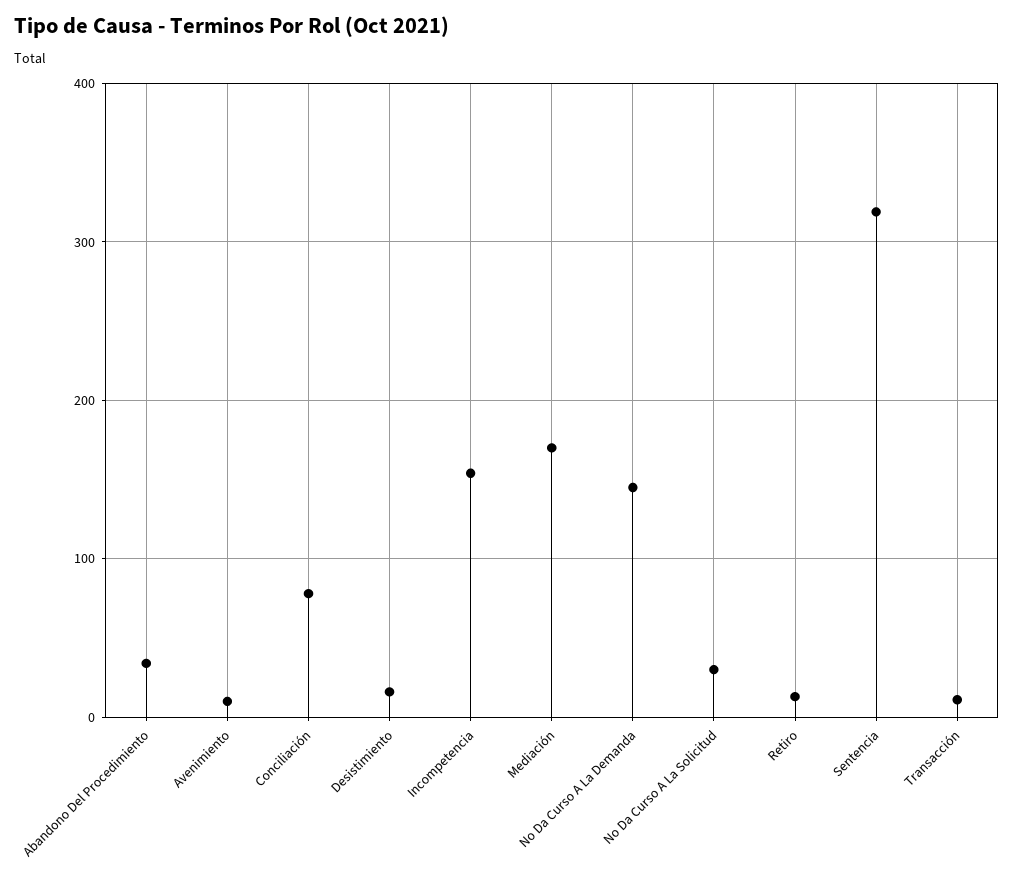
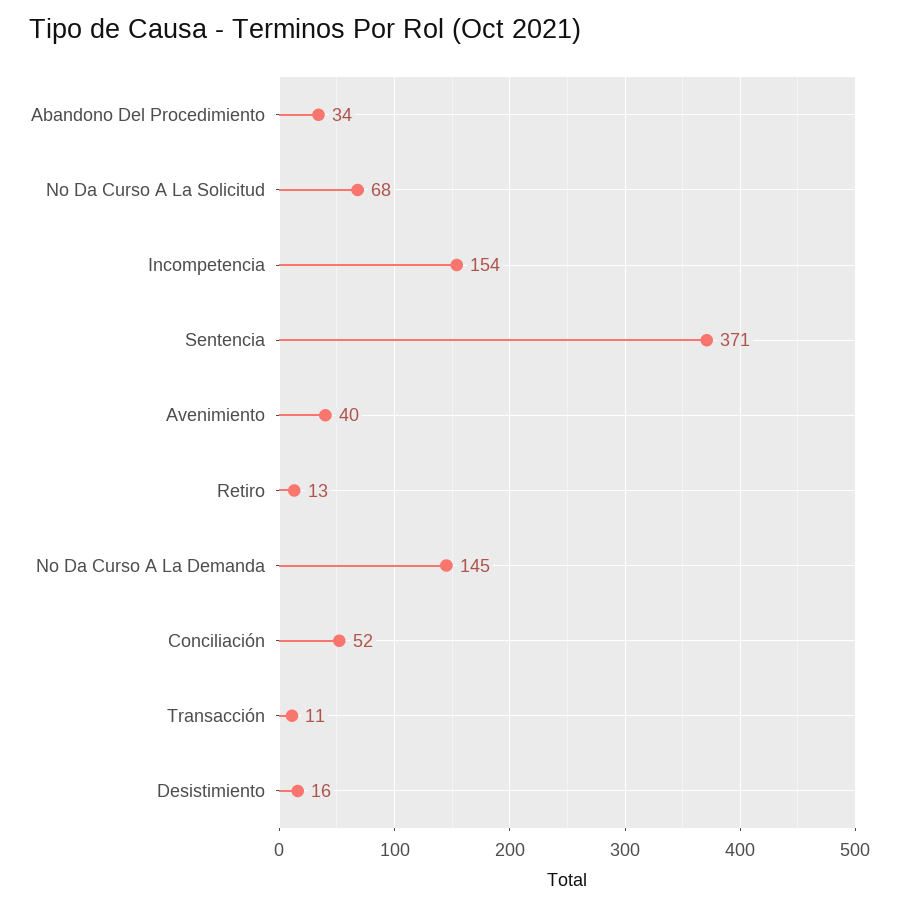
  {
    "Abandono Del Procedimiento": 34,
-   "Avenimiento": 10,
+   "Avenimiento": 40,
-   "Conciliación": 80,
+   "Conciliación": 52,
    "Desistimiento": 16,
    "Incompetencia": 154,
-   "Mediación": 170,
    "No Da Curso A La Demanda": 145,
-   "No Da Curso A La Solicitud": 30,
+   "No Da Curso A La Solicitud": 68,
    "Retiro": 13,
-   "Sentencia": 320,
+   "Sentencia": 371,
    "Transacción": 11
  }

